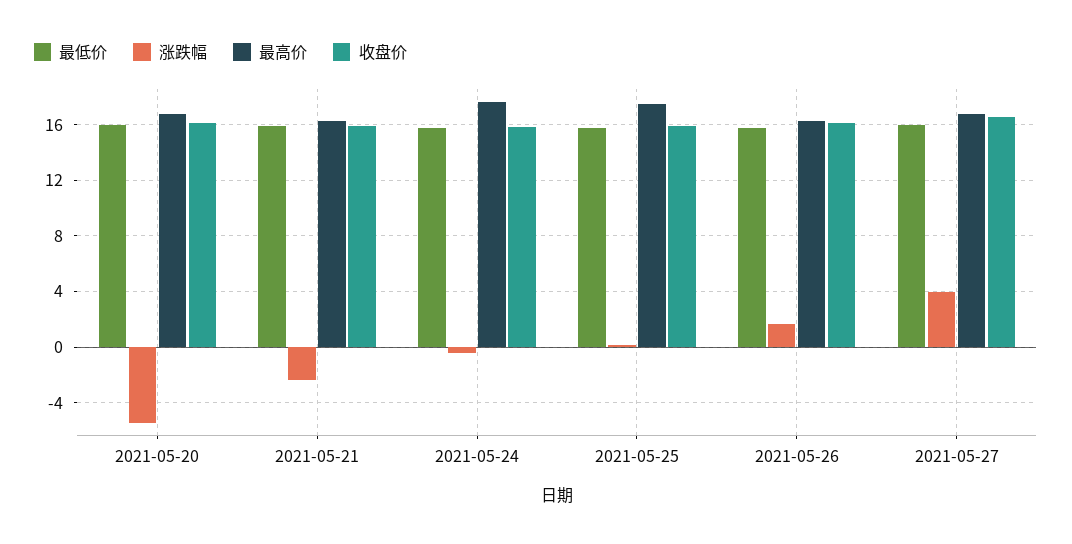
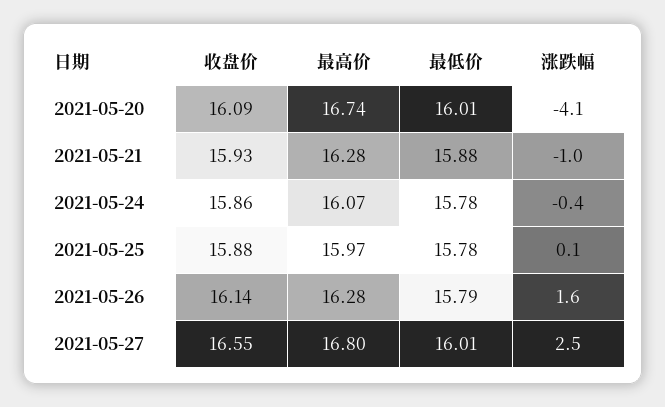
  {
    "最低价": {
      "2021-05-20": 16.01,
      "2021-05-21": 15.88,
      "2021-05-24": 15.78,
      "2021-05-25": 15.78,
      "2021-05-26": 15.79,
      "2021-05-27": 16.01
    },
    "涨跌幅": {
-     "2021-05-20": -5.5,
+     "2021-05-20": -4.1,
-     "2021-05-21": -2.5,
+     "2021-05-21": -1,
      "2021-05-24": -0.4,
      "2021-05-25": 0.1,
      "2021-05-26": 1.6,
-     "2021-05-27": 4
+     "2021-05-27": 2.5
    },
    "最高价": {
      "2021-05-20": 16.74,
      "2021-05-21": 16.28,
-     "2021-05-24": 17.5,
+     "2021-05-24": 16.07,
-     "2021-05-25": 17.5,
+     "2021-05-25": 15.97,
      "2021-05-26": 16.28,
      "2021-05-27": 16.8
    },
    "收盘价": {
      "2021-05-20": 16.09,
      "2021-05-21": 15.93,
      "2021-05-24": 15.86,
      "2021-05-25": 15.88,
      "2021-05-26": 16.14,
      "2021-05-27": 16.55
    }
  }

